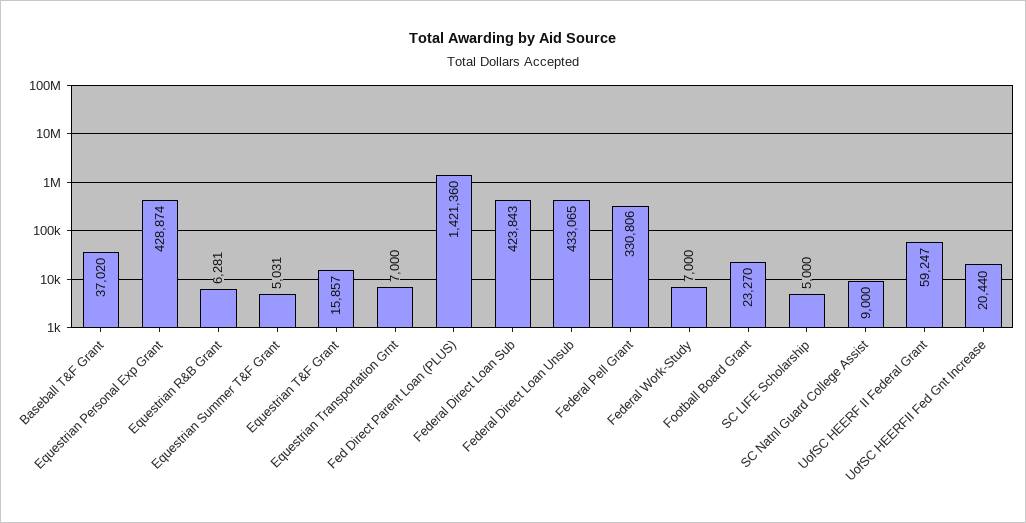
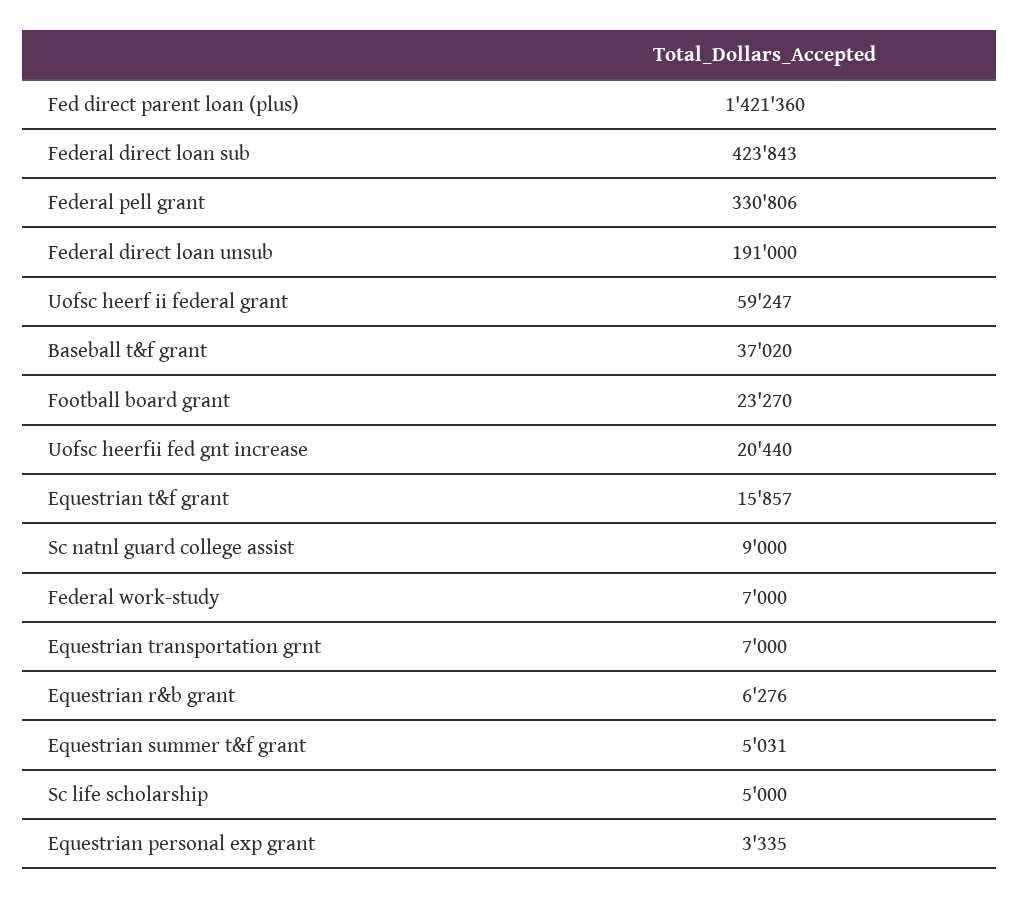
  {
    "Baseball T&F Grant": 37020,
-   "Equestrian Personal Exp Grant": 428874,
+   "Equestrian Personal Exp Grant": 3335,
-   "Equestrian R&B Grant": 6281,
+   "Equestrian R&B Grant": 6276,
    "Equestrian Summer T&F Grant": 5031,
    "Equestrian T&F Grant": 15857,
    "Equestrian Transportation Grnt": 7000,
    "Fed Direct Parent Loan (PLUS)": 1421360,
    "Federal Direct Loan Sub": 423843,
-   "Federal Direct Loan Unsub": 433065,
+   "Federal Direct Loan Unsub": 191000,
    "Federal Pell Grant": 330806,
    "Federal Work-Study": 7000,
    "Football Board Grant": 23270,
    "SC LIFE Scholarship": 5000,
    "SC Natnl Guard College Assist": 9000,
    "UofSC HEERF II Federal Grant": 59247,
    "UofSC HEERFII Fed Gnt Increase": 20440
  }

